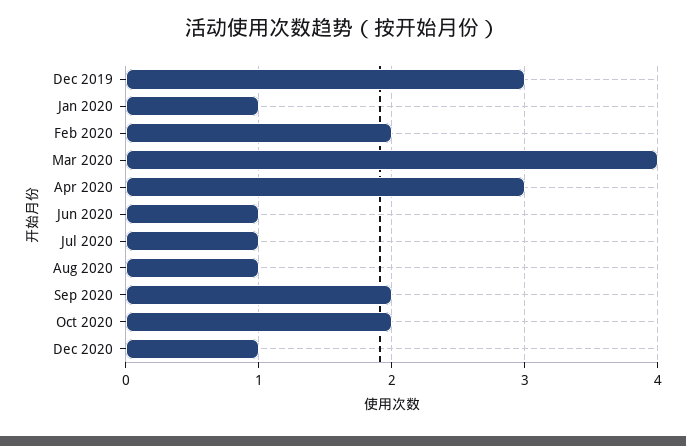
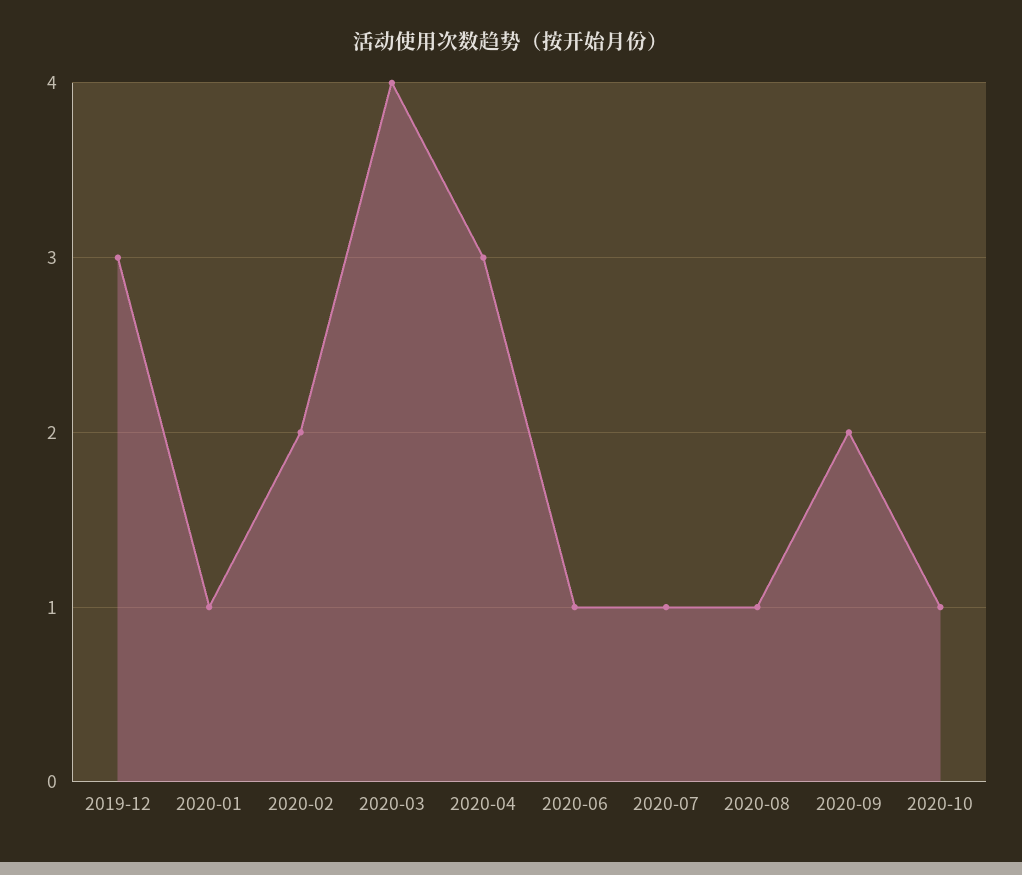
  {
    "Dec 2019": 3,
    "Jan 2020": 1,
    "Feb 2020": 2,
    "Mar 2020": 4,
    "Apr 2020": 3,
    "Jun 2020": 1,
    "Jul 2020": 1,
    "Aug 2020": 1,
    "Sep 2020": 2,
-   "Oct 2020": 2,
+   "Oct 2020": 1
-   "Dec 2020": 1
  }

